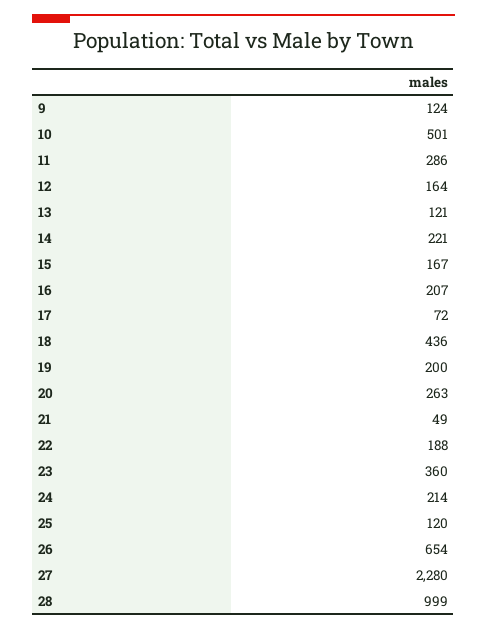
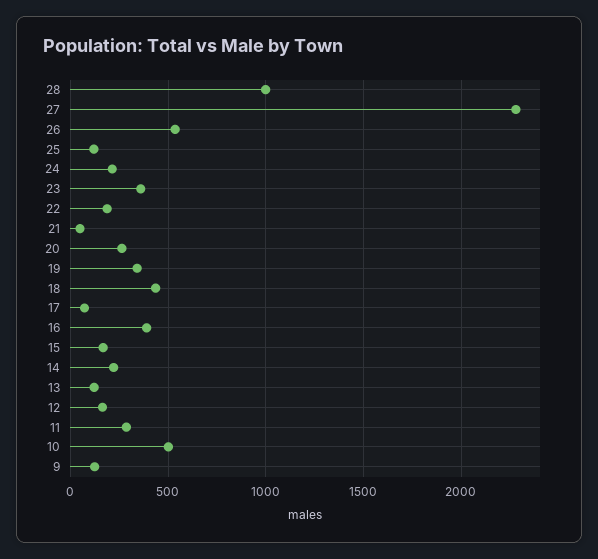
  {
    "9": 124,
    "10": 501,
    "11": 286,
    "12": 164,
    "13": 121,
    "14": 221,
    "15": 167,
-   "16": 207,
+   "16": 400,
    "17": 72,
    "18": 436,
-   "19": 200,
+   "19": 350,
    "20": 263,
    "21": 49,
    "22": 188,
    "23": 360,
    "24": 214,
    "25": 120,
-   "26": 654,
+   "26": 550,
    "27": 2280,
    "28": 999
  }

